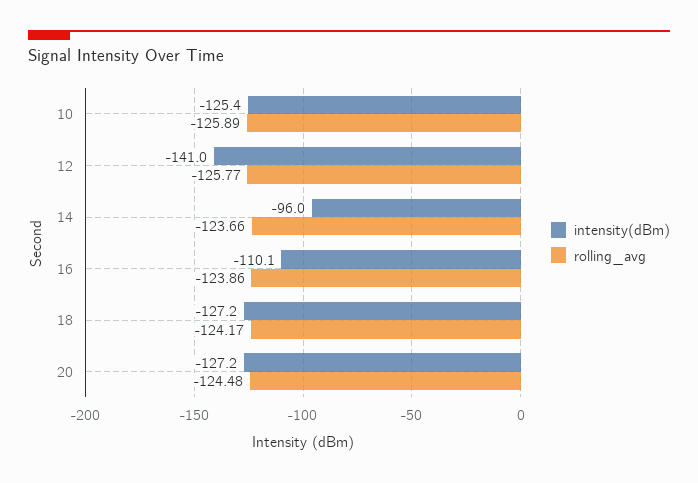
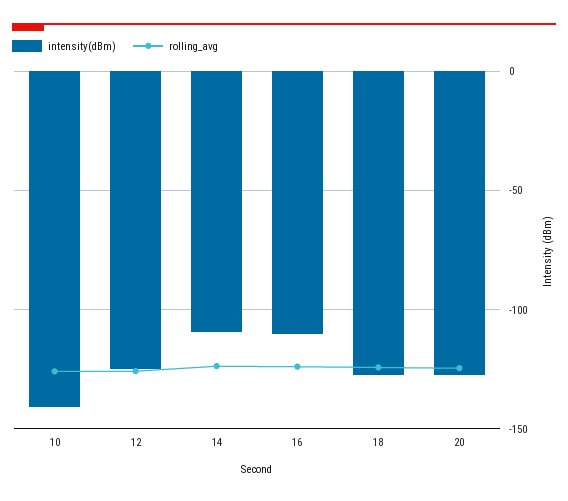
  {
    "intensity(dBm)": {
-     "10": -125.4,
+     "10": -140,
-     "12": -141,
+     "12": -125,
-     "14": -96,
+     "14": -110,
      "16": -110.1,
      "18": -127.2,
      "20": -127.2
    },
    "rolling_avg": {
      "10": -125.89,
      "12": -125.77,
      "14": -123.66,
      "16": -123.86,
      "18": -124.17,
      "20": -124.48
    }
  }

